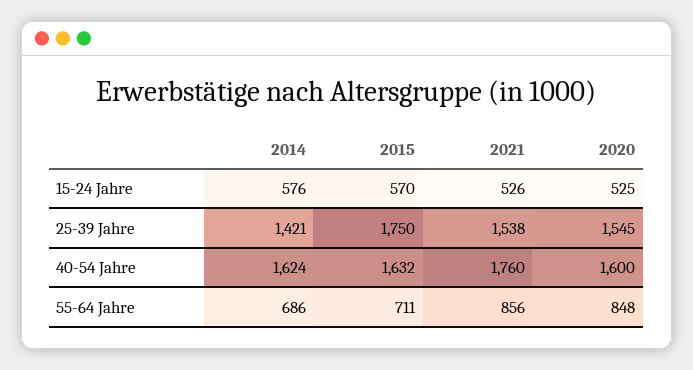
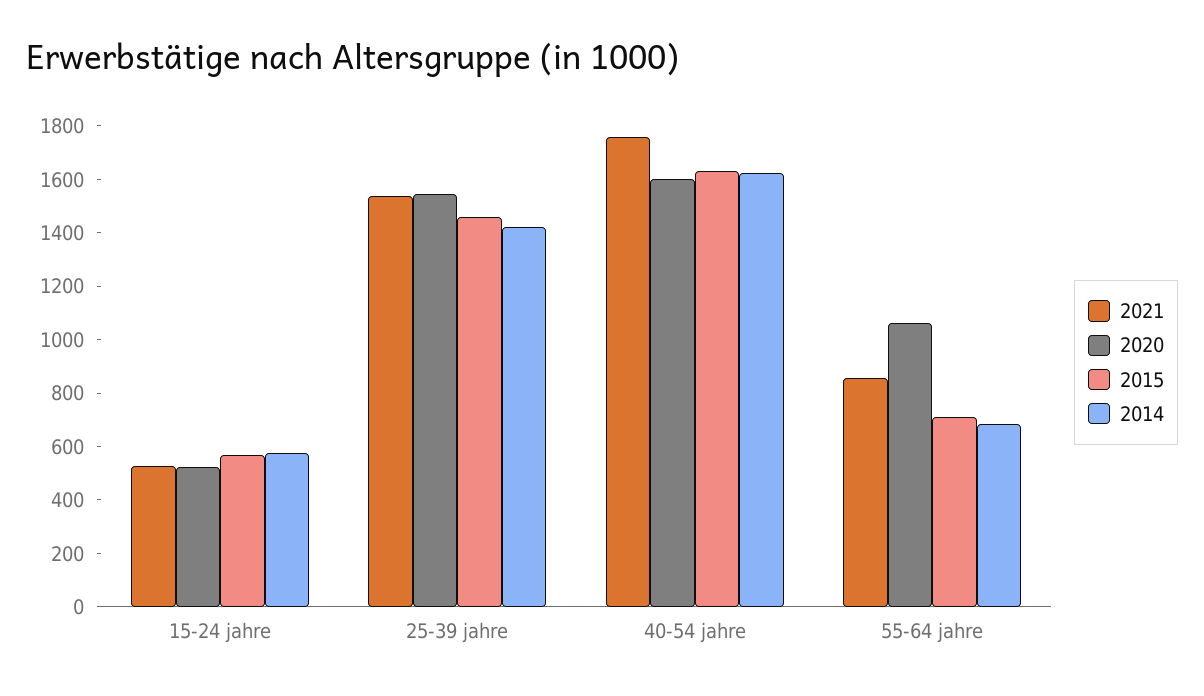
  {
    "2014": {
      "15-24 Jahre": 576,
      "25-39 Jahre": 1421,
      "40-54 Jahre": 1624,
      "55-64 Jahre": 686
    },
    "2015": {
      "15-24 Jahre": 570,
-     "25-39 Jahre": 1750,
+     "25-39 Jahre": 1450,
      "40-54 Jahre": 1632,
      "55-64 Jahre": 711
    },
    "2021": {
      "15-24 Jahre": 526,
      "25-39 Jahre": 1538,
      "40-54 Jahre": 1760,
      "55-64 Jahre": 856
    },
    "2020": {
      "15-24 Jahre": 525,
      "25-39 Jahre": 1545,
      "40-54 Jahre": 1600,
-     "55-64 Jahre": 848
+     "55-64 Jahre": 1050
    }
  }

